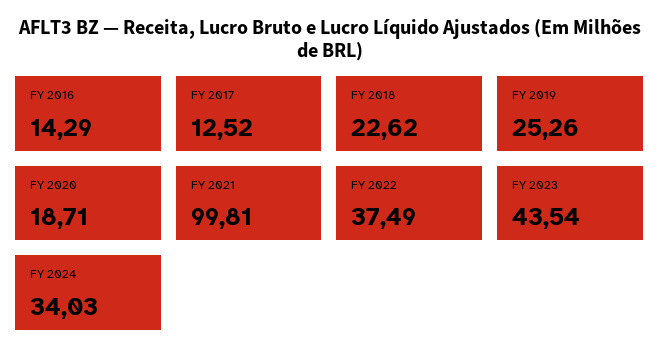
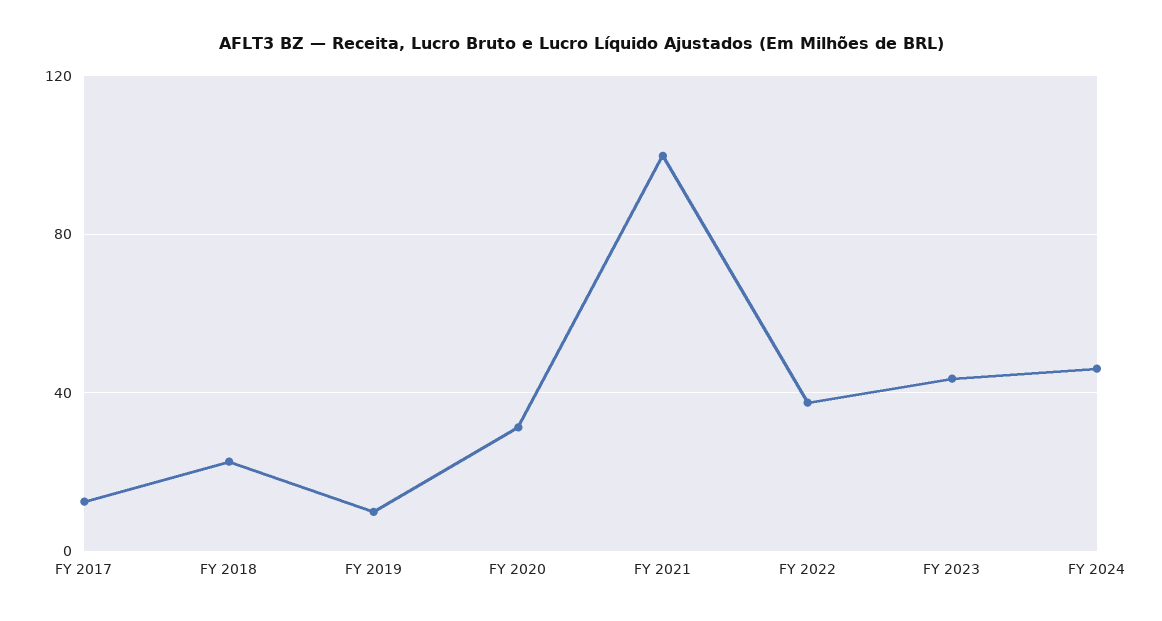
  {
-   "FY 2016": 14.29,
    "FY 2017": 12.52,
    "FY 2018": 22.62,
-   "FY 2019": 25.26,
+   "FY 2019": 10,
-   "FY 2020": 18.71,
+   "FY 2020": 30,
    "FY 2021": 99.81,
    "FY 2022": 37.49,
    "FY 2023": 43.54,
-   "FY 2024": 34.03
+   "FY 2024": 45
  }

